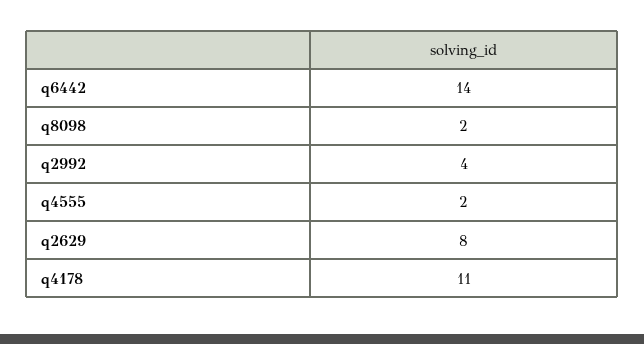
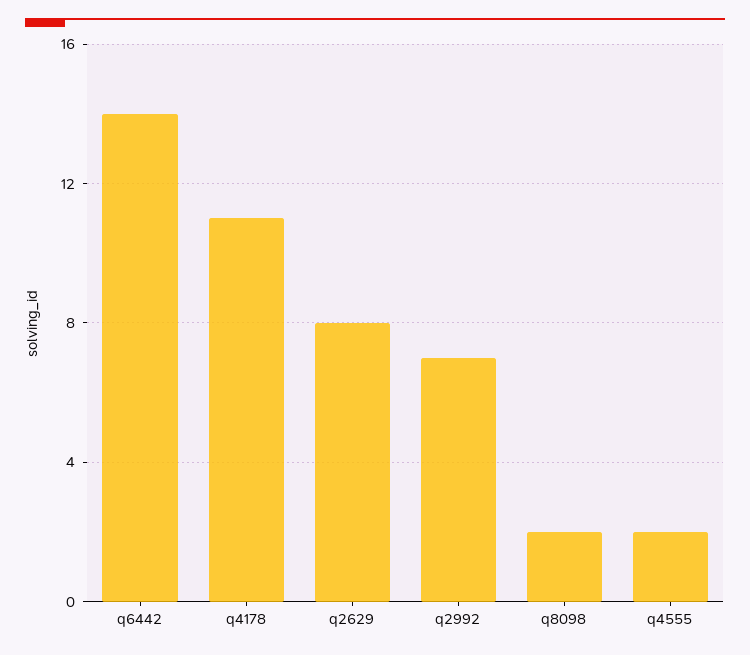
  {
    "q6442": 14,
    "q8098": 2,
-   "q2992": 4,
+   "q2992": 7,
    "q4555": 2,
    "q2629": 8,
    "q4178": 11
  }

